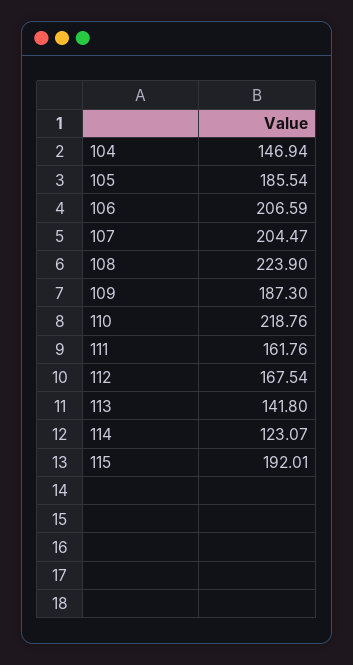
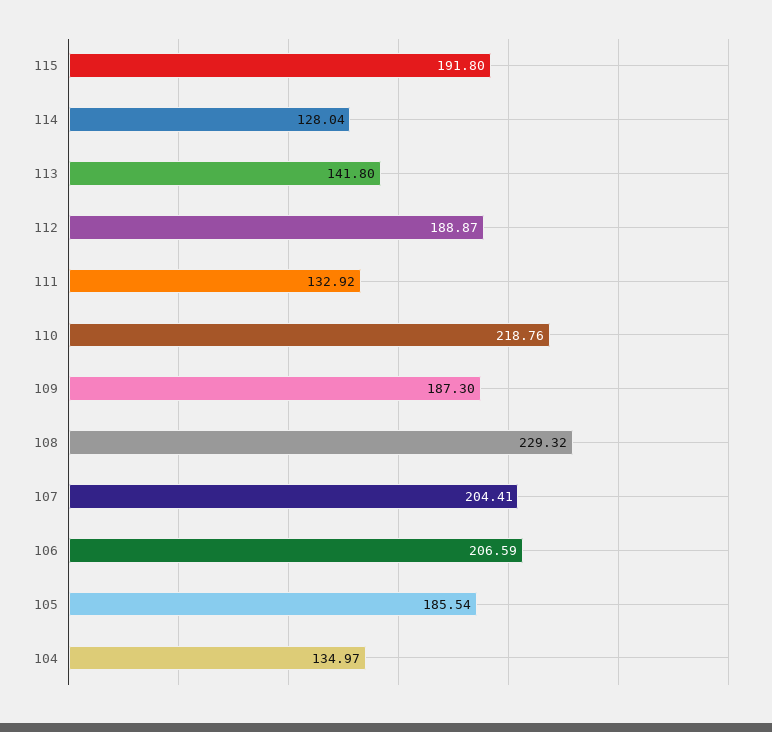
  {
-   "104": 146.94,
+   "104": 134.97,
    "105": 185.54,
    "106": 206.59,
-   "107": 204.47,
+   "107": 204.41,
-   "108": 223.9,
+   "108": 229.32,
    "109": 187.3,
    "110": 218.76,
-   "111": 161.76,
+   "111": 132.92,
-   "112": 167.54,
+   "112": 188.87,
    "113": 141.8,
-   "114": 123.07,
+   "114": 128.04,
-   "115": 192.01
+   "115": 191.8
  }

